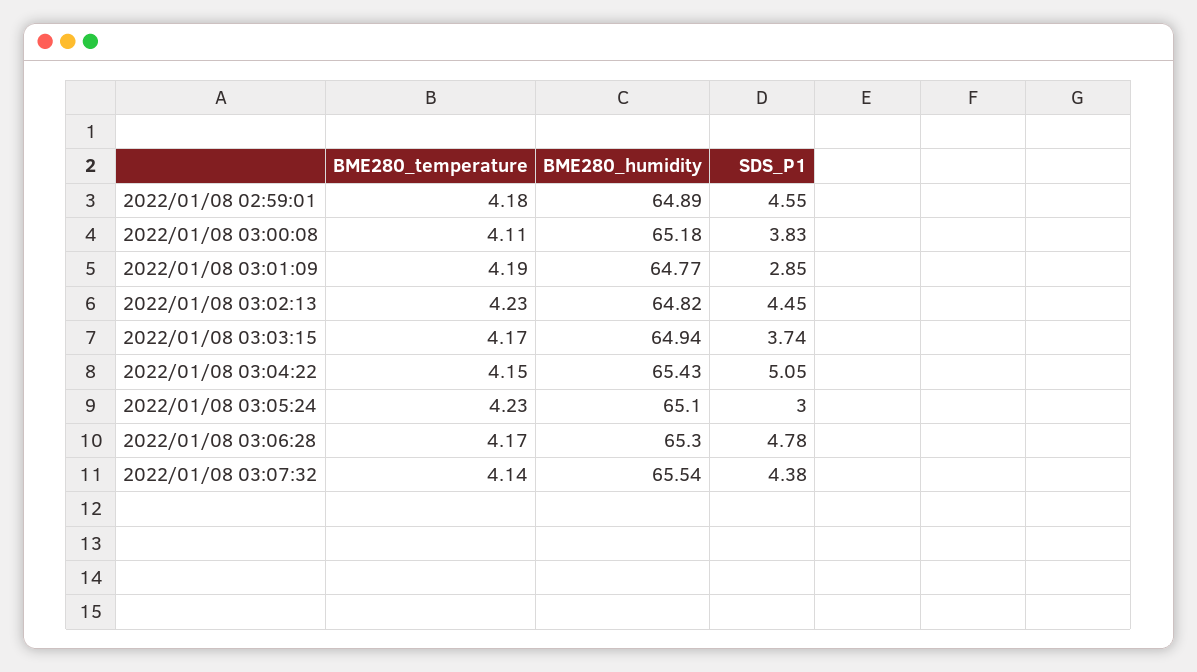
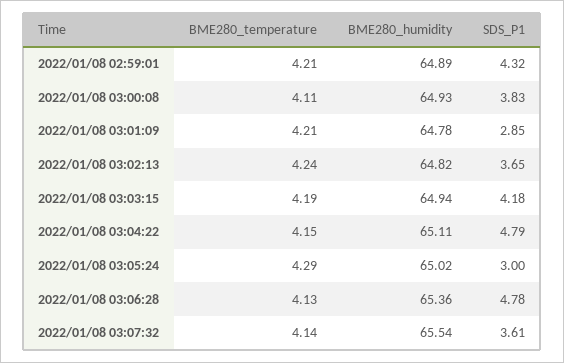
  {
    "BME280_temperature": {
-     "2022/01/08 02:59:01": 4.18,
+     "2022/01/08 02:59:01": 4.21,
      "2022/01/08 03:00:08": 4.11,
-     "2022/01/08 03:01:09": 4.19,
+     "2022/01/08 03:01:09": 4.21,
-     "2022/01/08 03:02:13": 4.23,
+     "2022/01/08 03:02:13": 4.24,
-     "2022/01/08 03:03:15": 4.17,
+     "2022/01/08 03:03:15": 4.19,
      "2022/01/08 03:04:22": 4.15,
-     "2022/01/08 03:05:24": 4.23,
+     "2022/01/08 03:05:24": 4.29,
-     "2022/01/08 03:06:28": 4.17,
+     "2022/01/08 03:06:28": 4.13,
      "2022/01/08 03:07:32": 4.14
    },
    "BME280_humidity": {
      "2022/01/08 02:59:01": 64.89,
-     "2022/01/08 03:00:08": 65.18,
+     "2022/01/08 03:00:08": 64.93,
-     "2022/01/08 03:01:09": 64.77,
+     "2022/01/08 03:01:09": 64.78,
      "2022/01/08 03:02:13": 64.82,
      "2022/01/08 03:03:15": 64.94,
-     "2022/01/08 03:04:22": 65.43,
+     "2022/01/08 03:04:22": 65.11,
-     "2022/01/08 03:05:24": 65.1,
+     "2022/01/08 03:05:24": 65.02,
-     "2022/01/08 03:06:28": 65.3,
+     "2022/01/08 03:06:28": 65.36,
      "2022/01/08 03:07:32": 65.54
    },
    "SDS_P1": {
-     "2022/01/08 02:59:01": 4.55,
+     "2022/01/08 02:59:01": 4.32,
      "2022/01/08 03:00:08": 3.83,
      "2022/01/08 03:01:09": 2.85,
-     "2022/01/08 03:02:13": 4.45,
+     "2022/01/08 03:02:13": 3.65,
-     "2022/01/08 03:03:15": 3.74,
+     "2022/01/08 03:03:15": 4.18,
-     "2022/01/08 03:04:22": 5.05,
+     "2022/01/08 03:04:22": 4.79,
      "2022/01/08 03:05:24": 3,
      "2022/01/08 03:06:28": 4.78,
-     "2022/01/08 03:07:32": 4.38
+     "2022/01/08 03:07:32": 3.61
    }
  }

